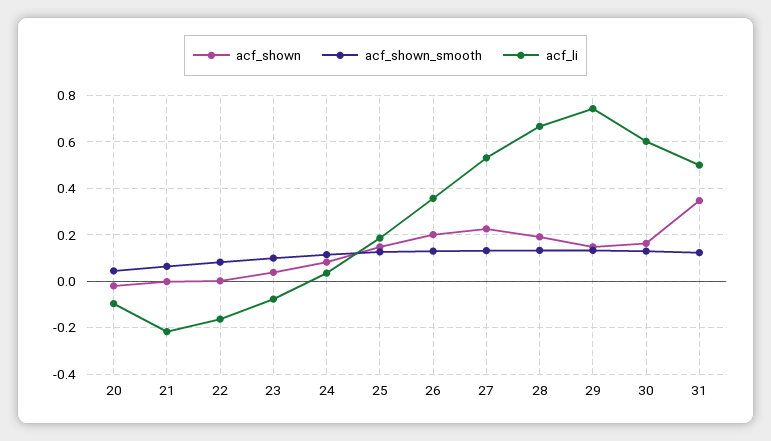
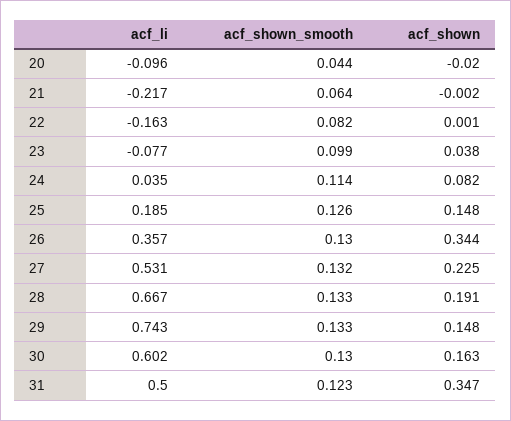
  {
    "acf_shown": {
      "20": -0.02,
      "21": -0.002,
      "22": 0.001,
      "23": 0.038,
      "24": 0.082,
      "25": 0.148,
-     "26": 0.2,
+     "26": 0.344,
      "27": 0.225,
      "28": 0.191,
      "29": 0.148,
      "30": 0.163,
      "31": 0.347
    },
    "acf_shown_smooth": {
      "20": 0.044,
      "21": 0.064,
      "22": 0.082,
      "23": 0.099,
      "24": 0.114,
      "25": 0.126,
      "26": 0.13,
      "27": 0.132,
      "28": 0.133,
      "29": 0.133,
      "30": 0.13,
      "31": 0.123
    },
    "acf_li": {
      "20": -0.096,
      "21": -0.217,
      "22": -0.163,
      "23": -0.077,
      "24": 0.035,
      "25": 0.185,
      "26": 0.357,
      "27": 0.531,
      "28": 0.667,
      "29": 0.743,
      "30": 0.602,
      "31": 0.5
    }
  }

